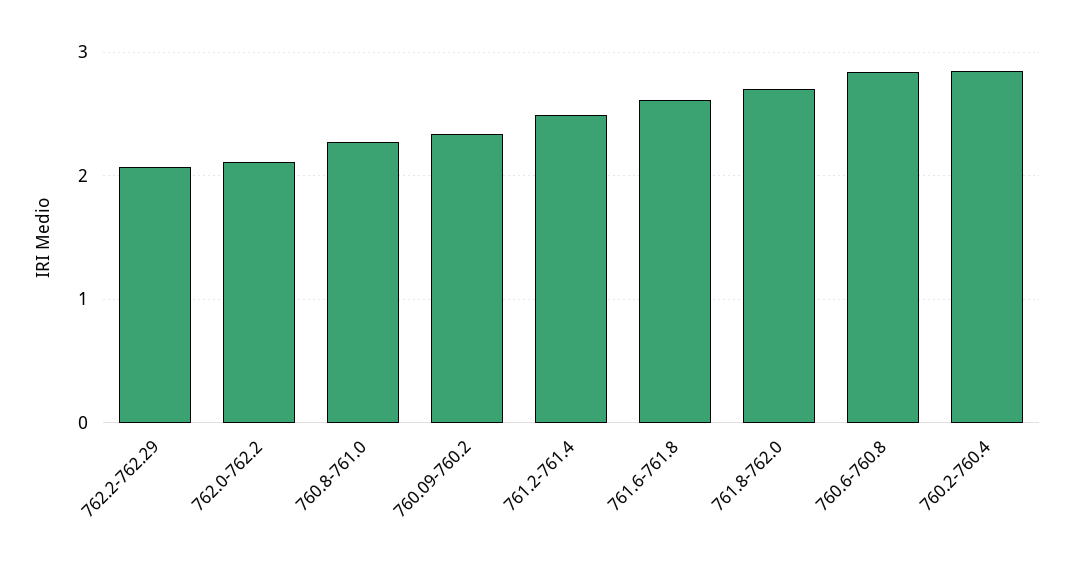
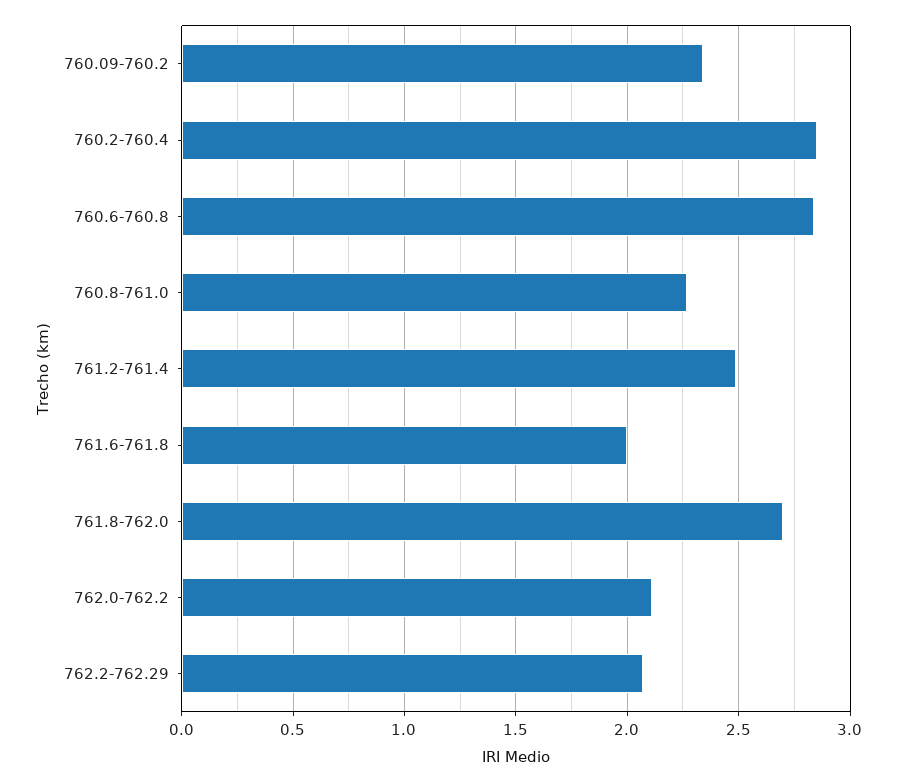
  {
    "762.2-762.29": 2.05,
    "762.0-762.2": 2.1,
    "760.8-761.0": 2.25,
    "760.09-760.2": 2.35,
    "761.2-761.4": 2.5,
-   "761.6-761.8": 2.6,
+   "761.6-761.8": 2,
    "761.8-762.0": 2.7,
    "760.6-760.8": 2.85,
    "760.2-760.4": 2.85
  }

